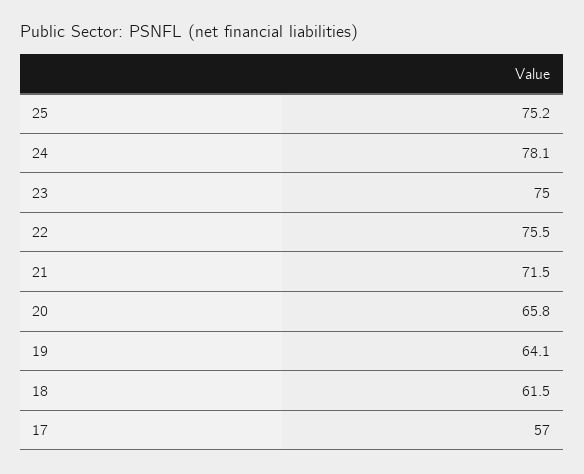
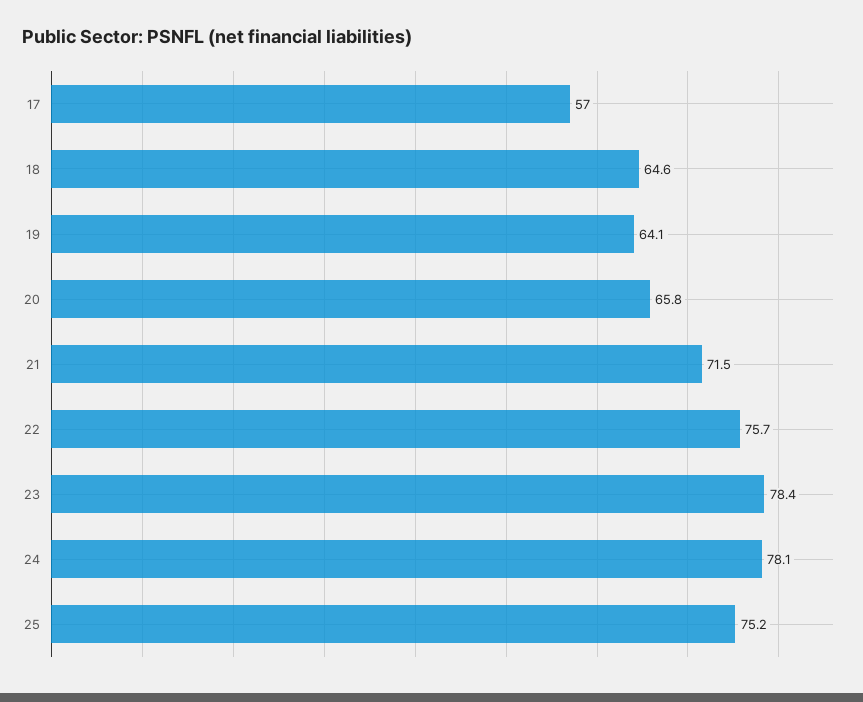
  {
    "25": 75.2,
    "24": 78.1,
-   "23": 75,
+   "23": 78.4,
-   "22": 75.5,
+   "22": 75.7,
    "21": 71.5,
    "20": 65.8,
    "19": 64.1,
-   "18": 61.5,
+   "18": 64.6,
    "17": 57
  }

